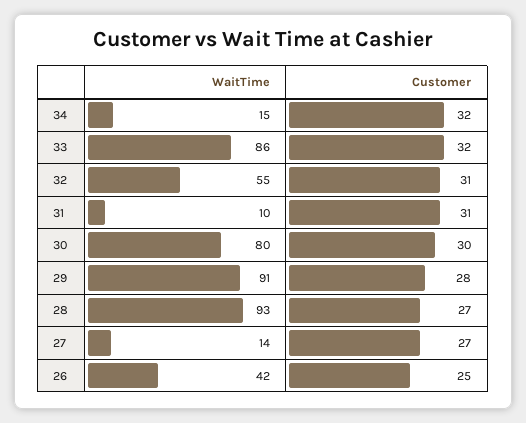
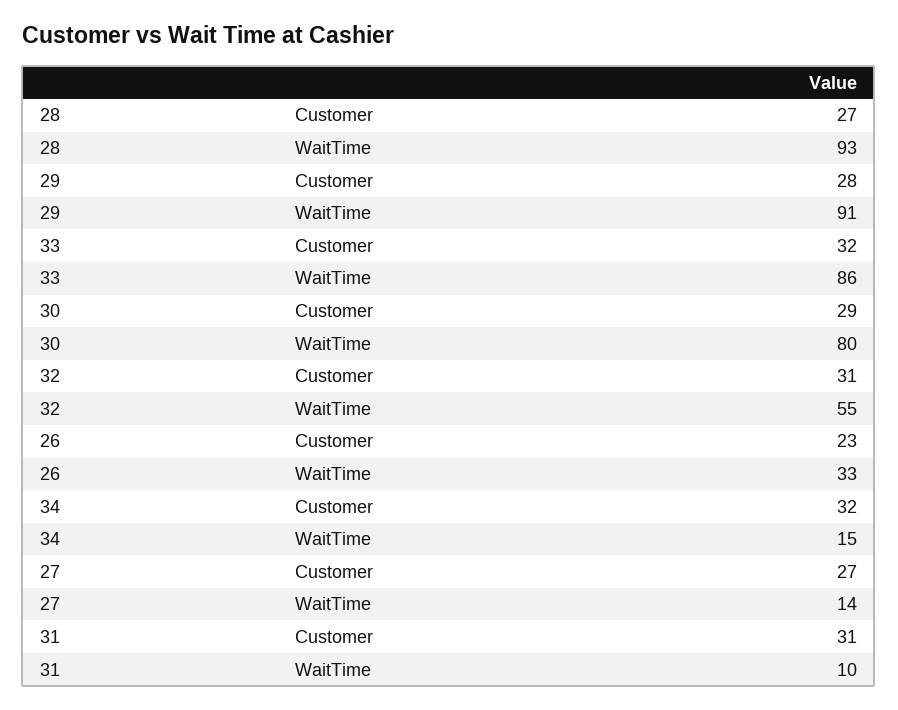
  {
    "WaitTime": {
      "34": 15,
      "33": 86,
      "32": 55,
      "31": 10,
      "30": 80,
      "29": 91,
      "28": 93,
      "27": 14,
-     "26": 42
+     "26": 33
    },
    "Customer": {
      "34": 32,
      "33": 32,
      "32": 31,
      "31": 31,
-     "30": 30,
+     "30": 29,
      "29": 28,
      "28": 27,
      "27": 27,
-     "26": 25
+     "26": 23
    }
  }

